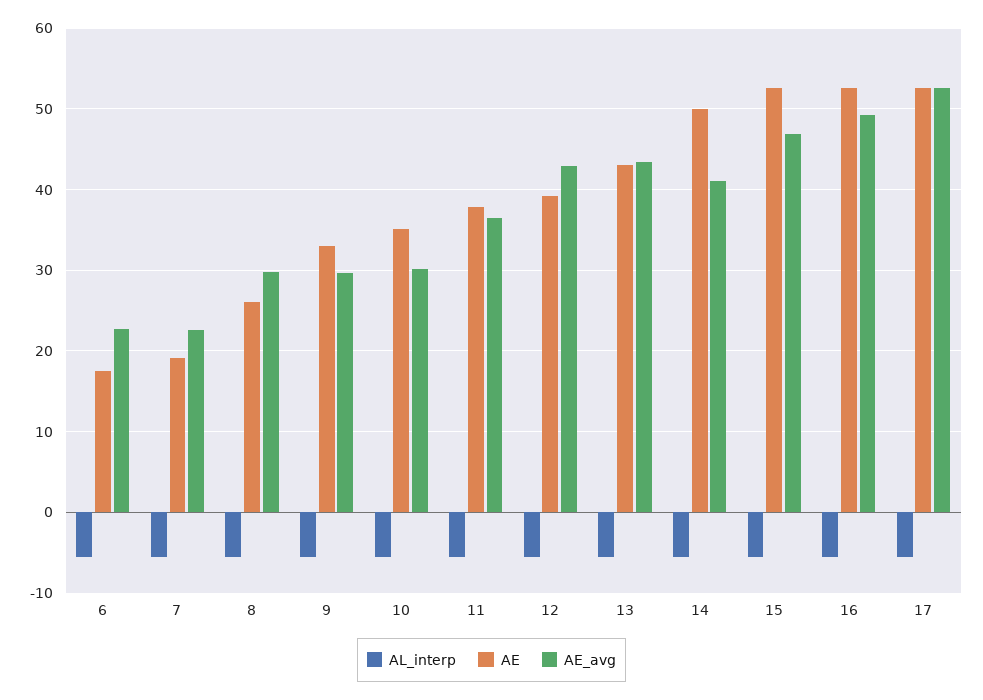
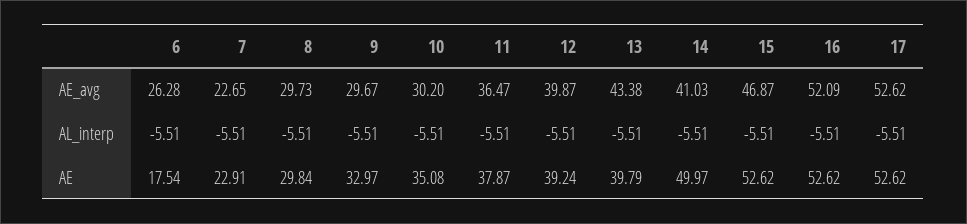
  {
    "AL_interp": {
      "6": -5.51,
      "7": -5.51,
      "8": -5.51,
      "9": -5.51,
      "10": -5.51,
      "11": -5.51,
      "12": -5.51,
      "13": -5.51,
      "14": -5.51,
      "15": -5.51,
      "16": -5.51,
      "17": -5.51
    },
    "AE": {
      "6": 17.54,
-     "7": 19,
+     "7": 22.91,
-     "8": 26,
+     "8": 29.84,
      "9": 32.97,
      "10": 35.08,
      "11": 37.87,
      "12": 39.24,
-     "13": 43,
+     "13": 39.79,
      "14": 49.97,
      "15": 52.62,
      "16": 52.62,
      "17": 52.62
    },
    "AE_avg": {
-     "6": 23,
+     "6": 26.28,
      "7": 22.65,
      "8": 29.73,
      "9": 29.67,
      "10": 30.2,
      "11": 36.47,
-     "12": 43,
+     "12": 39.87,
      "13": 43.38,
      "14": 41.03,
      "15": 46.87,
-     "16": 49,
+     "16": 52.09,
      "17": 52.62
    }
  }

